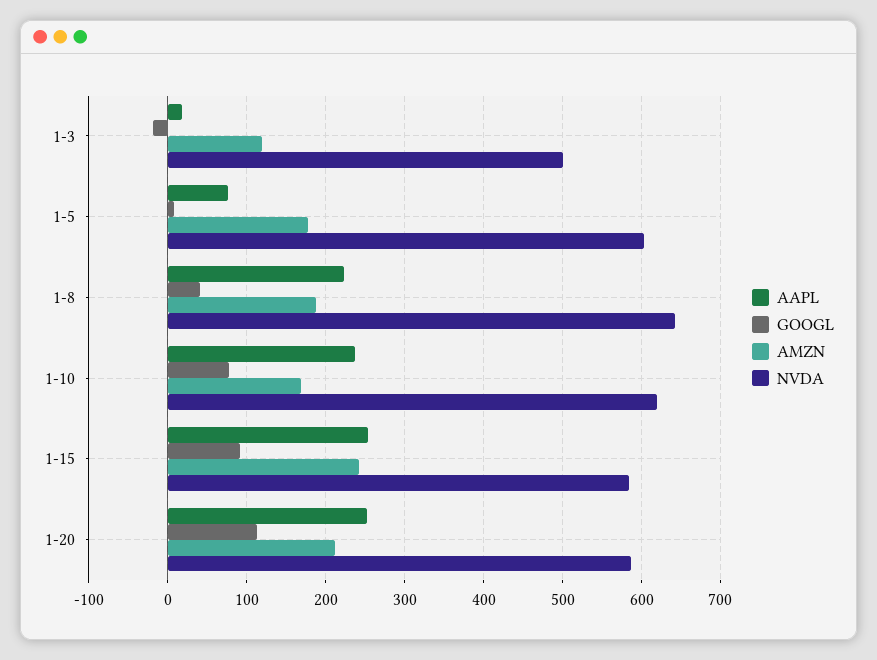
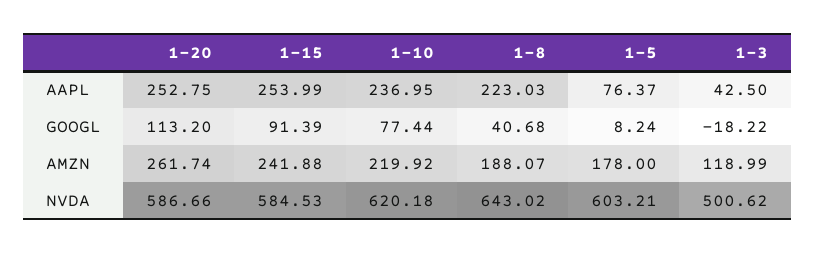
  {
    "AAPL": {
-     "1-3": 20,
+     "1-3": 42.5,
      "1-5": 76.37,
      "1-8": 223.03,
      "1-10": 236.95,
      "1-15": 253.99,
      "1-20": 252.75
    },
    "GOOGL": {
      "1-3": -18.22,
      "1-5": 8.24,
      "1-8": 40.68,
      "1-10": 77.44,
      "1-15": 91.39,
      "1-20": 113.2
    },
    "AMZN": {
      "1-3": 118.99,
      "1-5": 178,
      "1-8": 188.07,
-     "1-10": 170,
+     "1-10": 219.92,
      "1-15": 241.88,
-     "1-20": 210
+     "1-20": 261.74
    },
    "NVDA": {
      "1-3": 500.62,
      "1-5": 603.21,
      "1-8": 643.02,
      "1-10": 620.18,
      "1-15": 584.53,
      "1-20": 586.66
    }
  }

